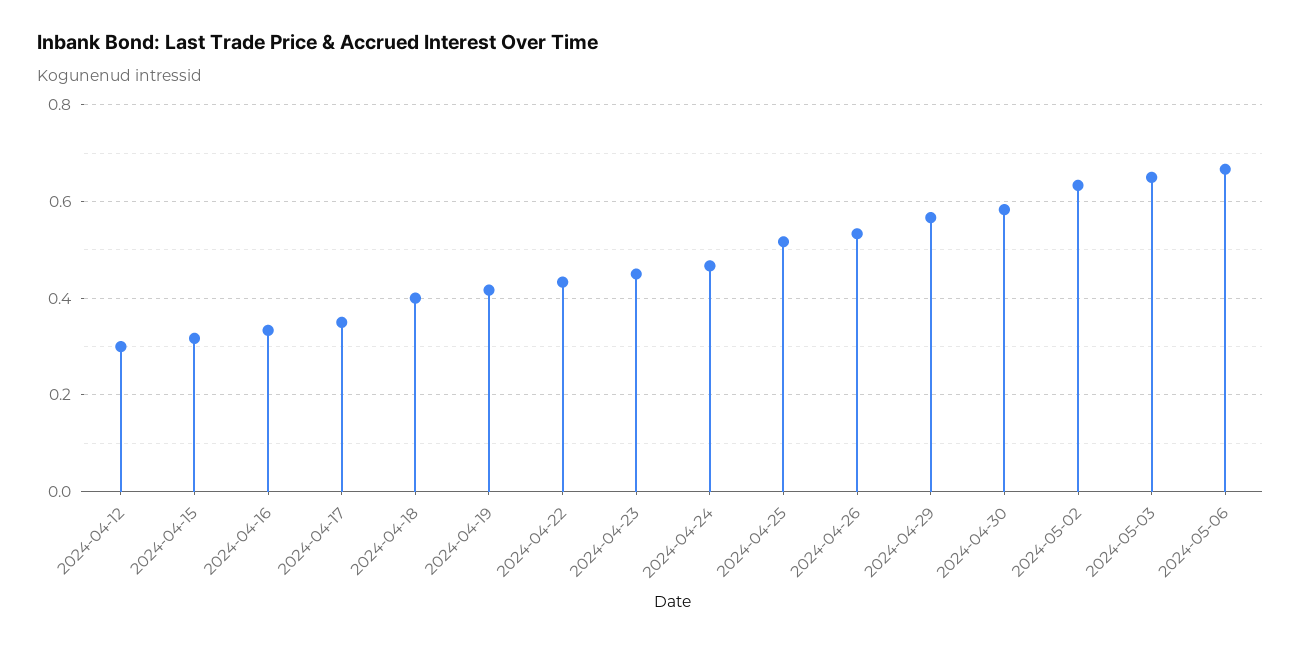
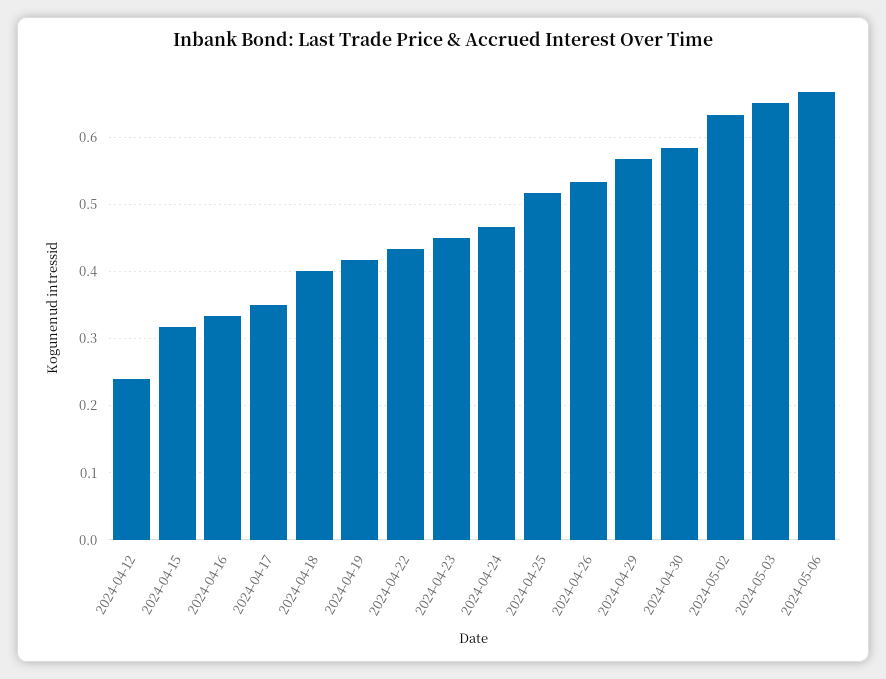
  {
-   "2024-04-12": 0.3,
+   "2024-04-12": 0.24,
    "2024-04-15": 0.32,
    "2024-04-16": 0.33,
    "2024-04-17": 0.35,
    "2024-04-18": 0.4,
    "2024-04-19": 0.42,
    "2024-04-22": 0.43,
    "2024-04-23": 0.45,
    "2024-04-24": 0.47,
    "2024-04-25": 0.52,
    "2024-04-26": 0.53,
    "2024-04-29": 0.57,
    "2024-04-30": 0.58,
    "2024-05-02": 0.63,
    "2024-05-03": 0.65,
    "2024-05-06": 0.67
  }

